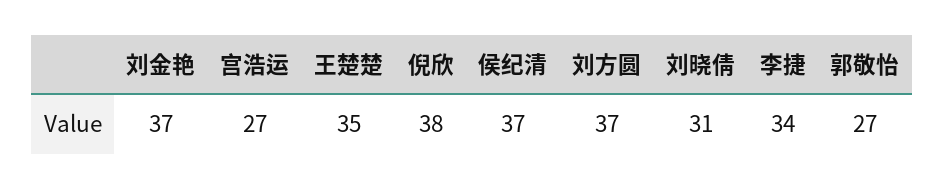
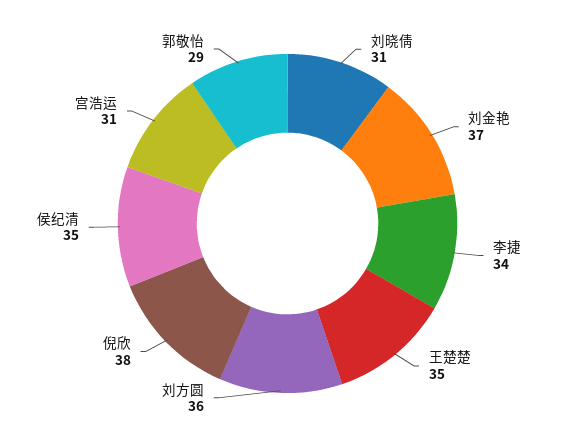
  {
    "刘金艳": 37,
-   "宫浩运": 27,
+   "宫浩运": 31,
    "王楚楚": 35,
    "倪欣": 38,
-   "侯纪清": 37,
+   "侯纪清": 35,
-   "刘方圆": 37,
+   "刘方圆": 36,
    "刘晓倩": 31,
    "李捷": 34,
-   "郭敬怡": 27
+   "郭敬怡": 29
  }

